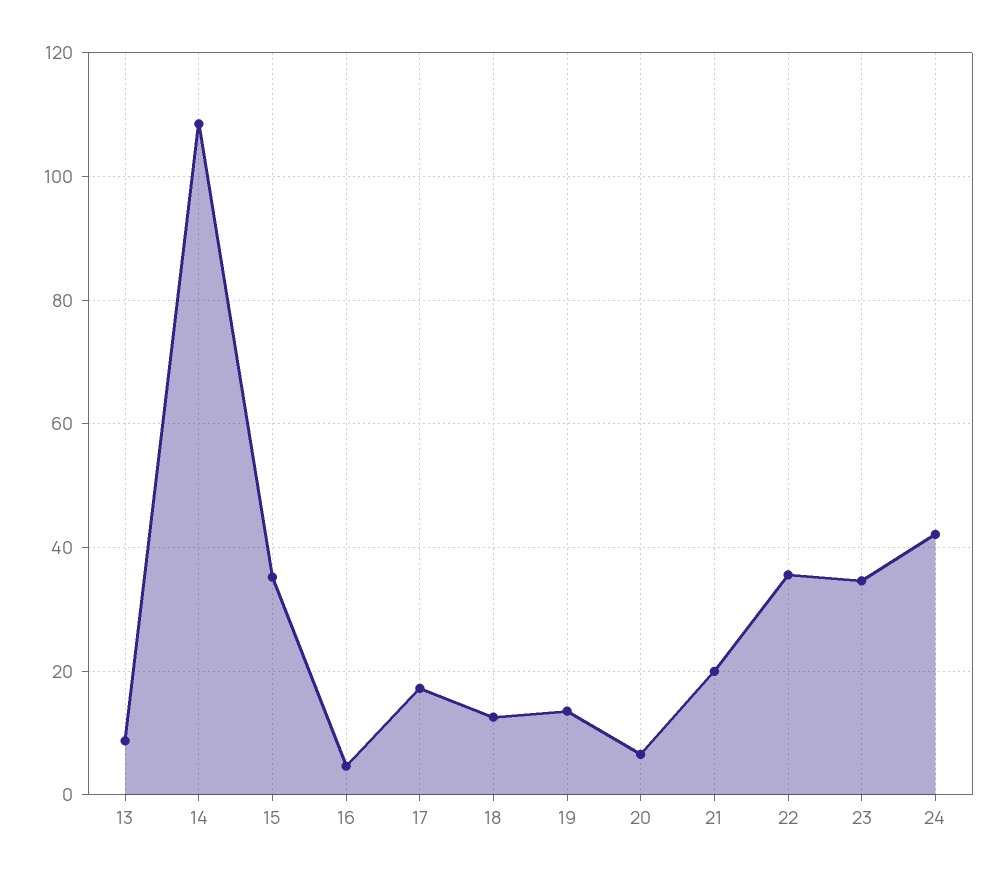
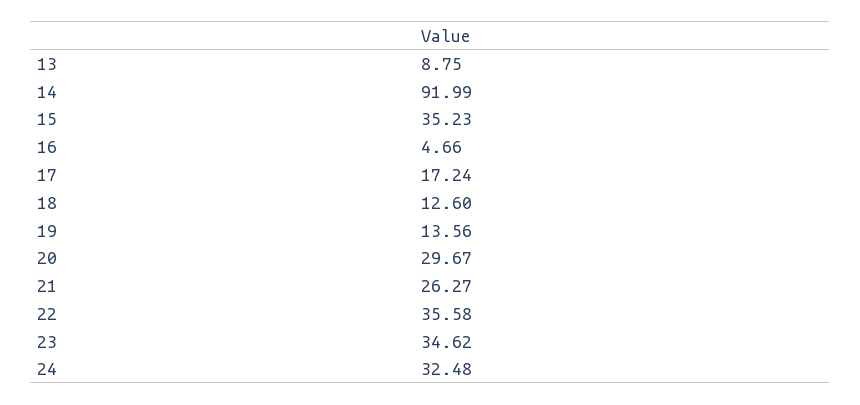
  {
    "13": 8.75,
-   "14": 108,
+   "14": 91.99,
    "15": 35.23,
    "16": 4.66,
    "17": 17.24,
    "18": 12.6,
    "19": 13.56,
-   "20": 6,
+   "20": 29.67,
-   "21": 20,
+   "21": 26.27,
    "22": 35.58,
    "23": 34.62,
-   "24": 42
+   "24": 32.48
  }

